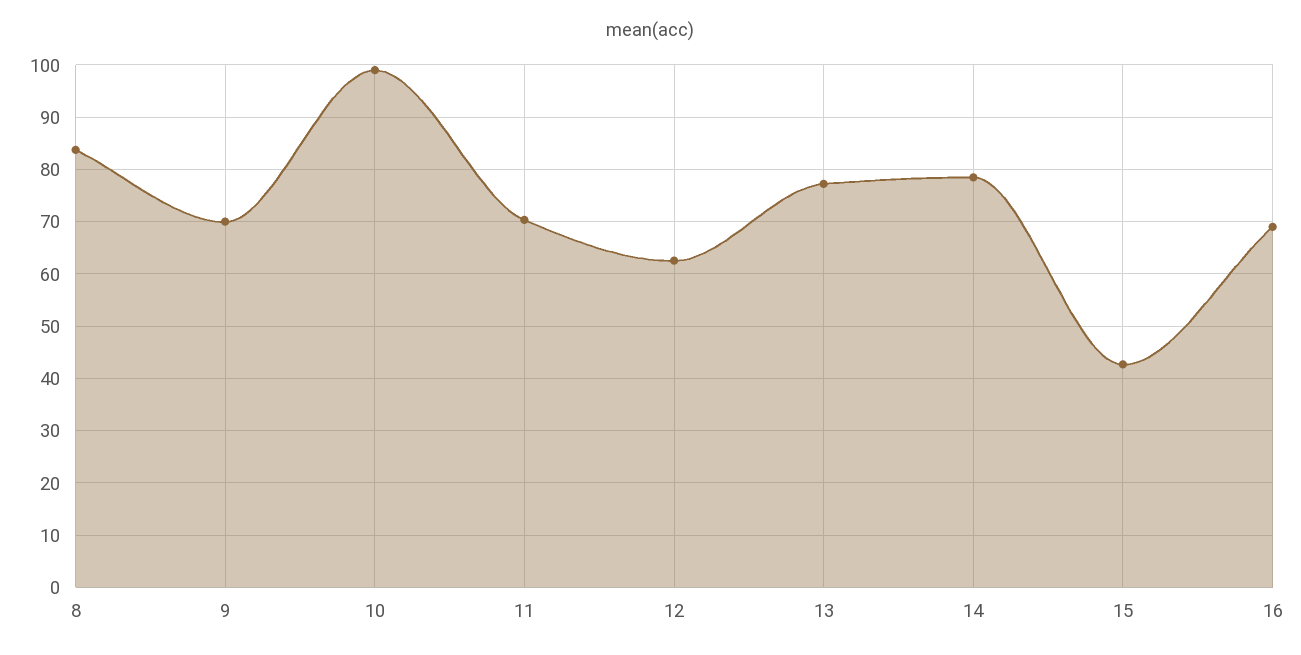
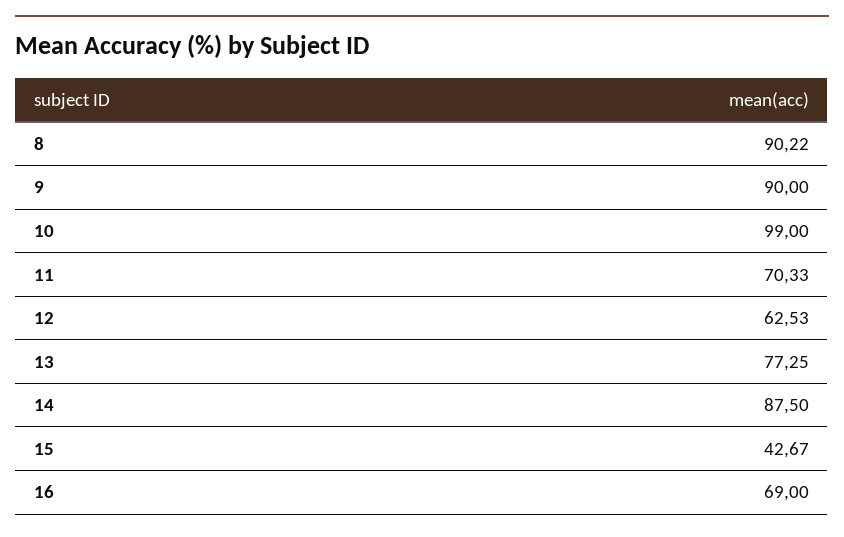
  {
-   "8": 84,
+   "8": 90.22,
-   "9": 70,
+   "9": 90,
    "10": 99,
    "11": 70.33,
    "12": 62.53,
    "13": 77.25,
-   "14": 78,
+   "14": 87.5,
    "15": 42.67,
    "16": 69
  }

